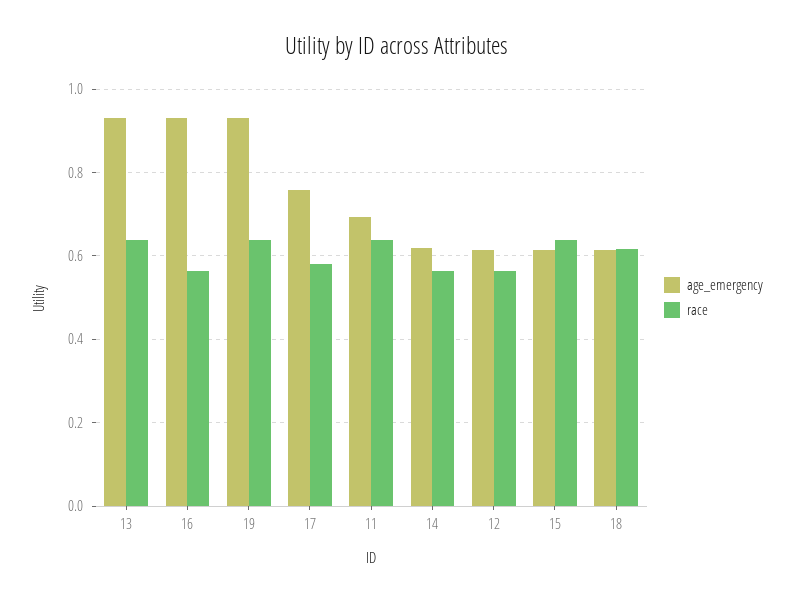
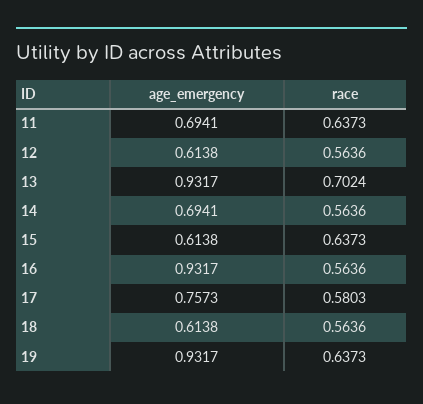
  {
    "age_emergency": {
      "13": 0.9317,
      "16": 0.9317,
      "19": 0.9317,
      "17": 0.7573,
      "11": 0.6941,
-     "14": 0.62,
+     "14": 0.6941,
      "12": 0.6138,
      "15": 0.6138,
      "18": 0.6138
    },
    "race": {
-     "13": 0.64,
+     "13": 0.7024,
      "16": 0.5636,
      "19": 0.6373,
      "17": 0.5803,
      "11": 0.6373,
      "14": 0.5636,
      "12": 0.5636,
      "15": 0.6373,
-     "18": 0.62
+     "18": 0.5636
    }
  }

